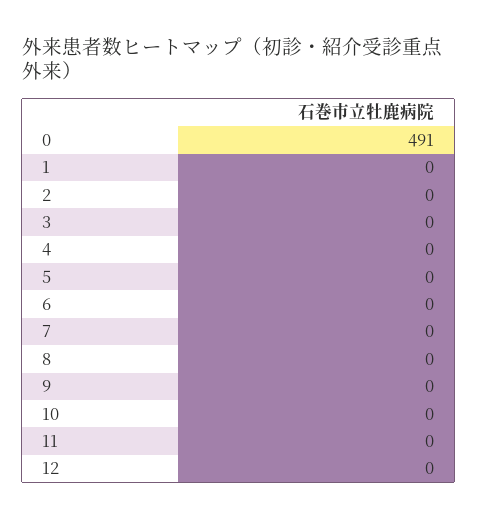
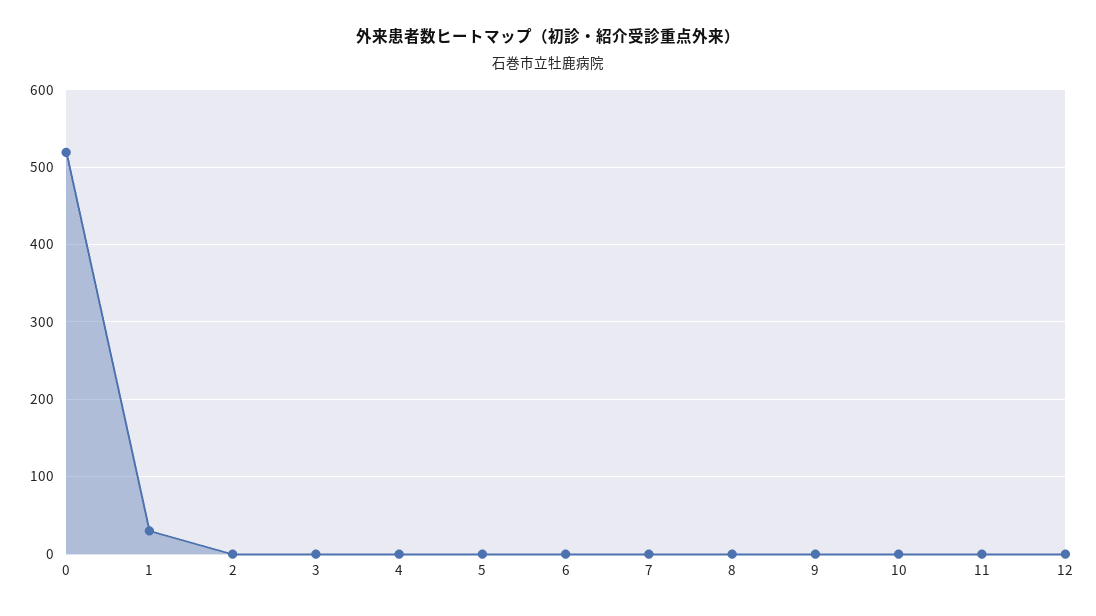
  {
-   "0": 491,
+   "0": 520,
-   "1": 0,
+   "1": 30,
    "2": 0,
    "3": 0,
    "4": 0,
    "5": 0,
    "6": 0,
    "7": 0,
    "8": 0,
    "9": 0,
    "10": 0,
    "11": 0,
    "12": 0
  }

